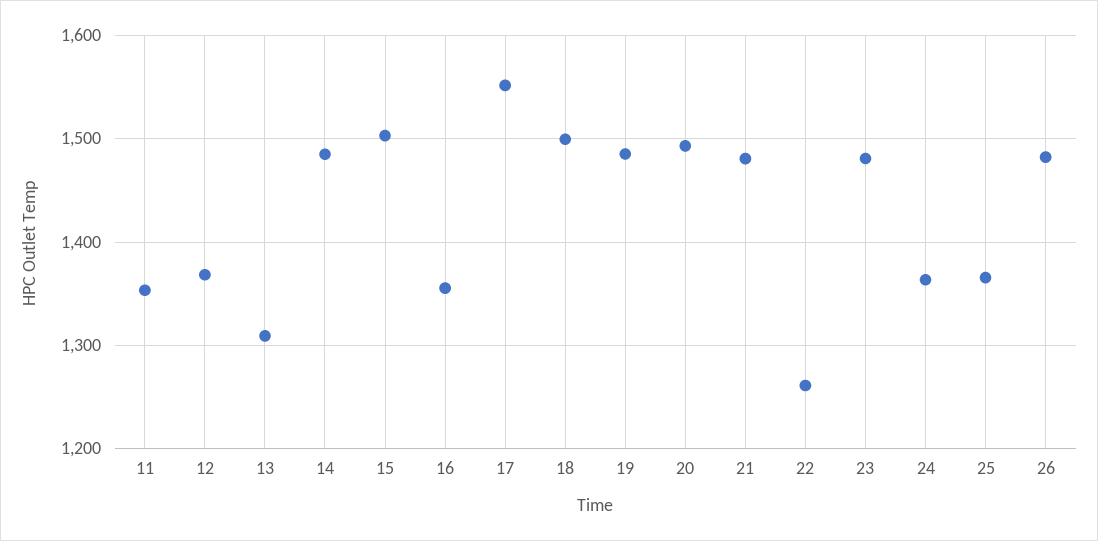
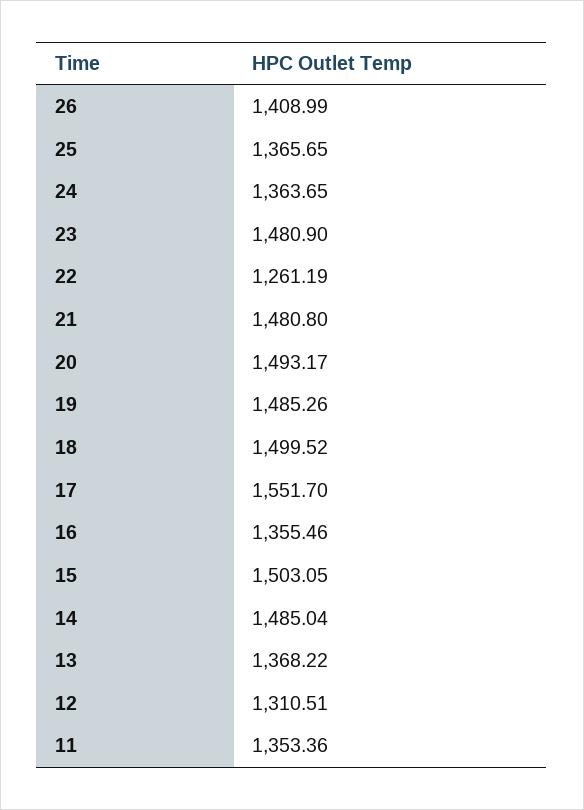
  {
    "11": 1353.36,
-   "12": 1370,
+   "12": 1310.51,
-   "13": 1310,
+   "13": 1368.22,
    "14": 1485.04,
    "15": 1503.05,
    "16": 1355.46,
    "17": 1551.7,
    "18": 1499.52,
    "19": 1485.26,
    "20": 1493.17,
    "21": 1480.8,
    "22": 1261.19,
    "23": 1480.9,
    "24": 1363.65,
    "25": 1365.65,
-   "26": 1480
+   "26": 1408.99
  }

